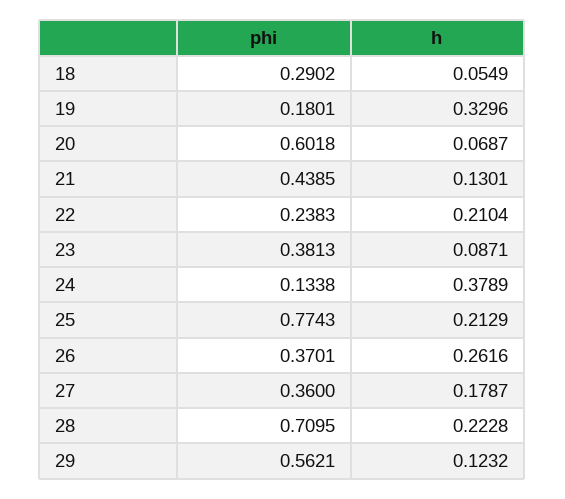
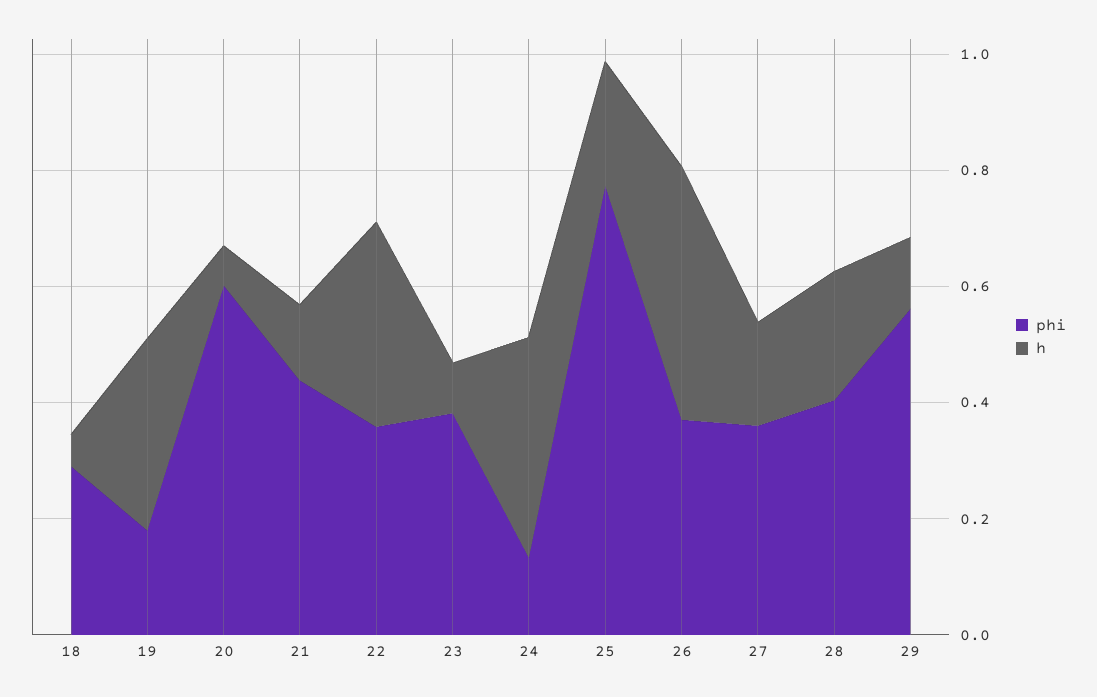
  {
    "phi": {
      "18": 0.2902,
      "19": 0.1801,
      "20": 0.6018,
      "21": 0.4385,
-     "22": 0.2383,
+     "22": 0.35,
      "23": 0.3813,
      "24": 0.1338,
      "25": 0.7743,
      "26": 0.3701,
      "27": 0.36,
-     "28": 0.7095,
+     "28": 0.4,
      "29": 0.5621
    },
    "h": {
      "18": 0.0549,
      "19": 0.3296,
      "20": 0.0687,
      "21": 0.1301,
-     "22": 0.2104,
+     "22": 0.35,
      "23": 0.0871,
      "24": 0.3789,
      "25": 0.2129,
-     "26": 0.2616,
+     "26": 0.45,
      "27": 0.1787,
      "28": 0.2228,
      "29": 0.1232
    }
  }

